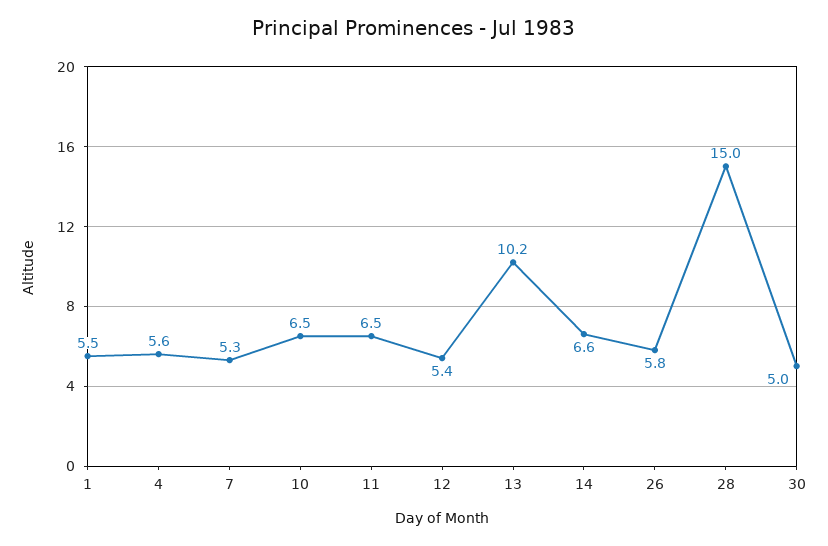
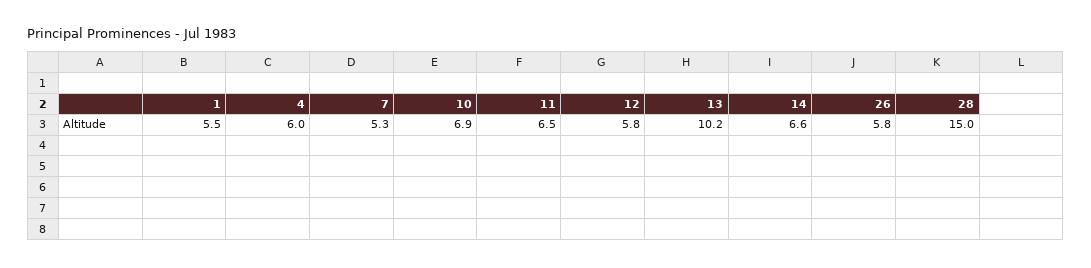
  {
    "1": 5.5,
-   "4": 5.6,
+   "4": 6,
    "7": 5.3,
-   "10": 6.5,
+   "10": 6.9,
    "11": 6.5,
-   "12": 5.4,
+   "12": 5.8,
    "13": 10.2,
    "14": 6.6,
    "26": 5.8,
-   "28": 15,
+   "28": 15
-   "30": 5
  }

